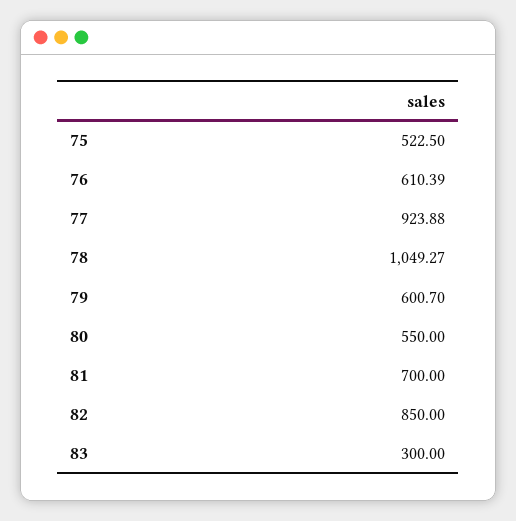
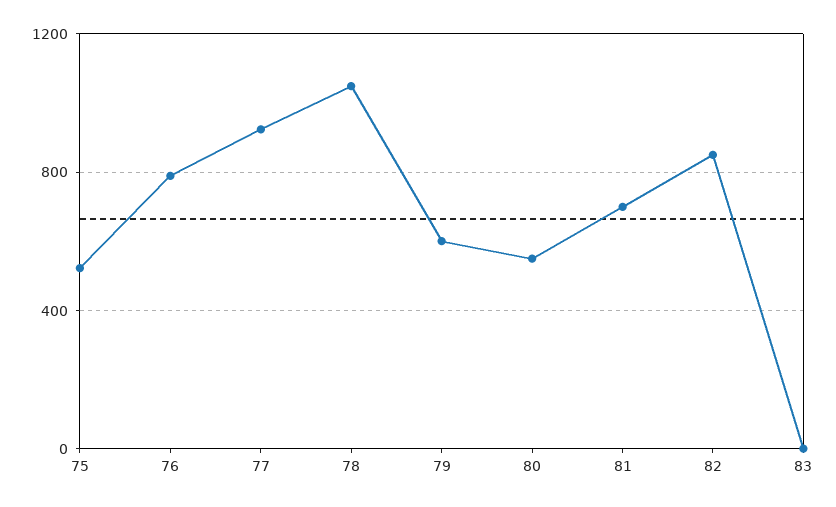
  {
    "75": 522.5,
-   "76": 610.39,
+   "76": 800,
    "77": 923.88,
    "78": 1049.27,
    "79": 600.7,
    "80": 550,
    "81": 700,
    "82": 850,
-   "83": 300
+   "83": 0
  }

